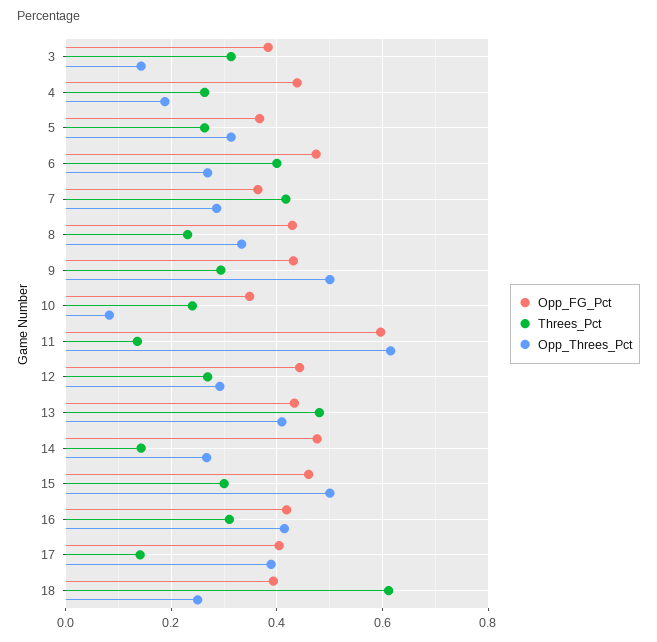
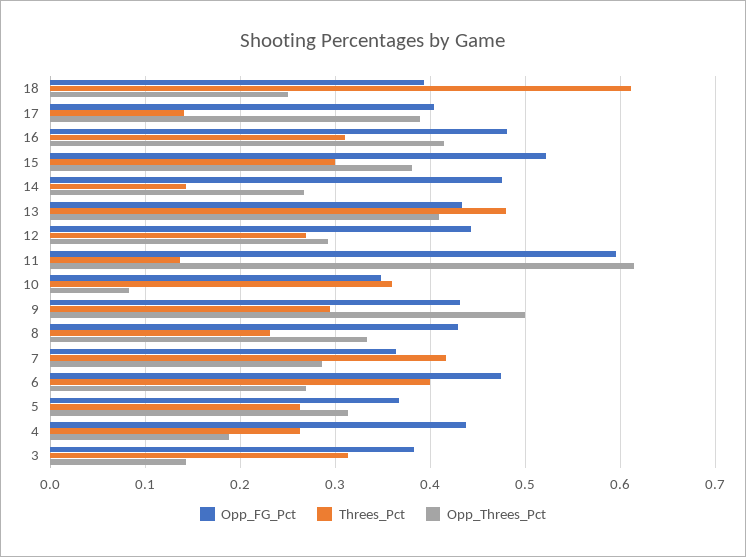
  {
    "Opp_FG_Pct": {
      "3": 0.38,
      "4": 0.44,
      "5": 0.37,
      "6": 0.47,
      "7": 0.36,
      "8": 0.43,
      "9": 0.43,
      "10": 0.35,
      "11": 0.6,
      "12": 0.44,
      "13": 0.43,
      "14": 0.48,
-     "15": 0.46,
+     "15": 0.52,
-     "16": 0.42,
+     "16": 0.48,
      "17": 0.4,
      "18": 0.39
    },
    "Threes_Pct": {
      "3": 0.31,
      "4": 0.26,
      "5": 0.26,
      "6": 0.4,
      "7": 0.42,
      "8": 0.23,
      "9": 0.29,
-     "10": 0.24,
+     "10": 0.36,
      "11": 0.14,
      "12": 0.27,
      "13": 0.48,
      "14": 0.14,
      "15": 0.3,
      "16": 0.31,
      "17": 0.14,
      "18": 0.61
    },
    "Opp_Threes_Pct": {
      "3": 0.14,
      "4": 0.19,
      "5": 0.31,
      "6": 0.27,
      "7": 0.29,
      "8": 0.33,
      "9": 0.5,
      "10": 0.08,
      "11": 0.62,
      "12": 0.29,
      "13": 0.41,
      "14": 0.27,
-     "15": 0.5,
+     "15": 0.38,
      "16": 0.41,
      "17": 0.39,
      "18": 0.25
    }
  }

